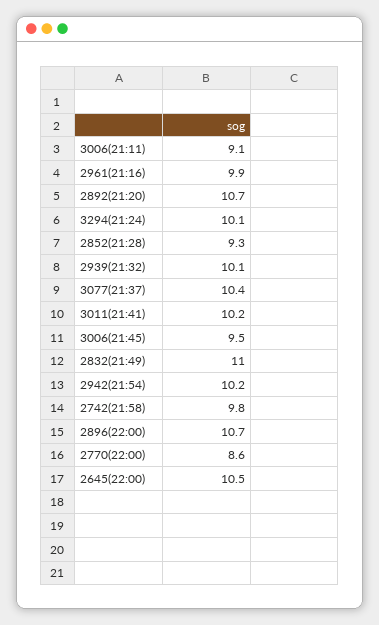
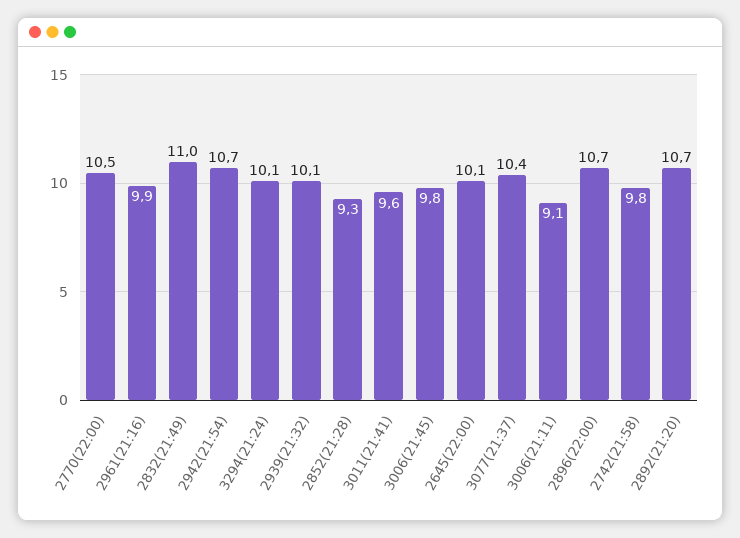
  {
    "3006(21:11)": 9.1,
    "2961(21:16)": 9.9,
    "2892(21:20)": 10.7,
    "3294(21:24)": 10.1,
    "2852(21:28)": 9.3,
    "2939(21:32)": 10.1,
    "3077(21:37)": 10.4,
-   "3011(21:41)": 10.2,
+   "3011(21:41)": 9.6,
-   "3006(21:45)": 9.5,
+   "3006(21:45)": 9.8,
    "2832(21:49)": 11,
-   "2942(21:54)": 10.2,
+   "2942(21:54)": 10.7,
    "2742(21:58)": 9.8,
    "2896(22:00)": 10.7,
-   "2770(22:00)": 8.6,
+   "2770(22:00)": 10.5,
-   "2645(22:00)": 10.5
+   "2645(22:00)": 10.1
  }

